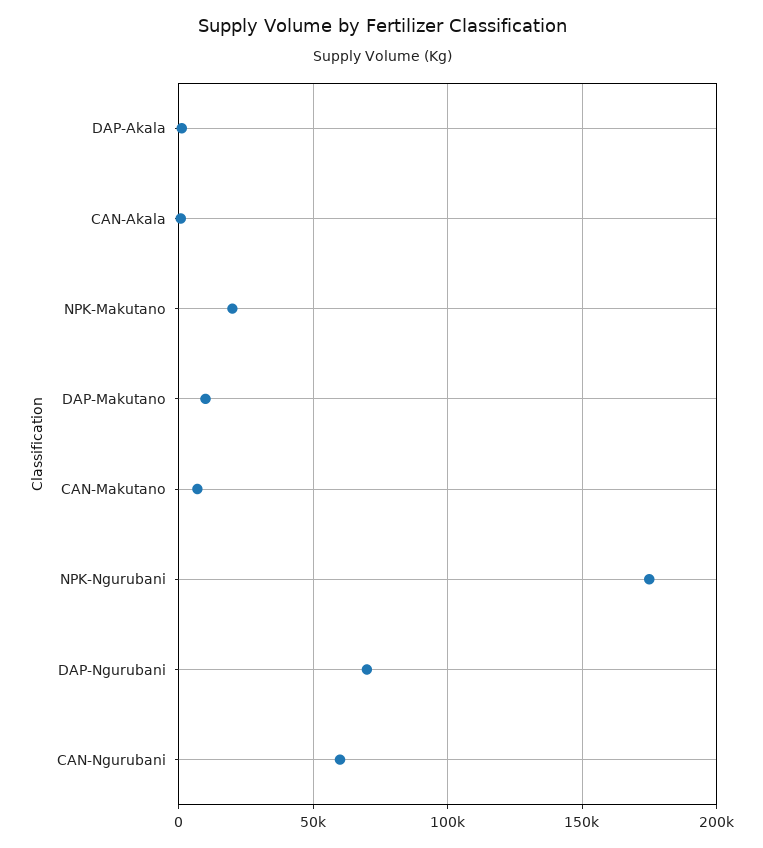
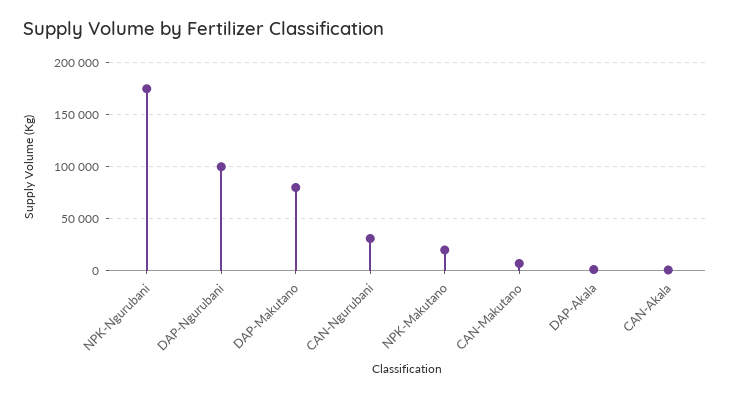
  {
    "DAP-Akala": 0,
    "CAN-Akala": 0,
    "NPK-Makutano": 20000,
-   "DAP-Makutano": 10000,
+   "DAP-Makutano": 80000,
    "CAN-Makutano": 5000,
    "NPK-Ngurubani": 175000,
-   "DAP-Ngurubani": 70000,
+   "DAP-Ngurubani": 100000,
-   "CAN-Ngurubani": 60000
+   "CAN-Ngurubani": 30000
  }

